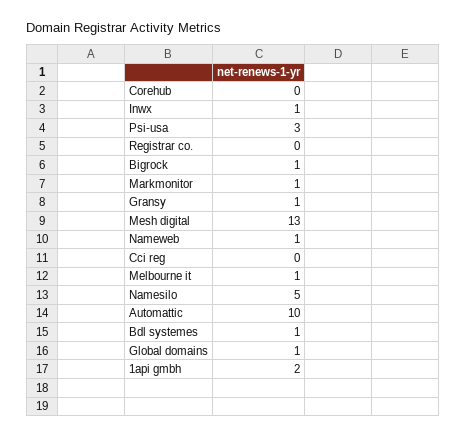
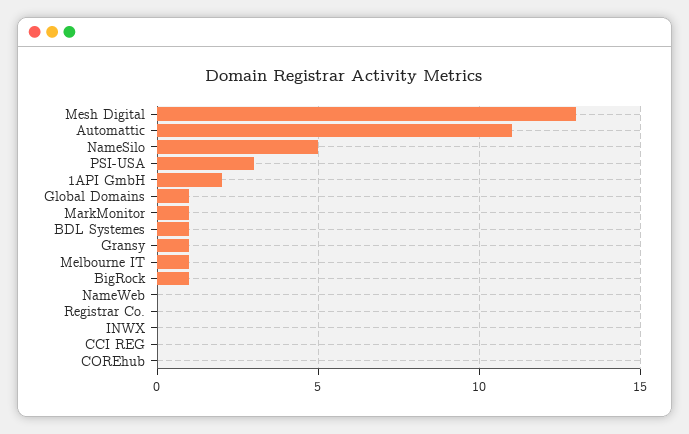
  {
    "Corehub": 0,
-   "Inwx": 1,
+   "Inwx": 0,
    "Psi-usa": 3,
    "Registrar co.": 0,
    "Bigrock": 1,
    "Markmonitor": 1,
    "Gransy": 1,
    "Mesh digital": 13,
-   "Nameweb": 1,
+   "Nameweb": 0,
    "Cci reg": 0,
    "Melbourne it": 1,
    "Namesilo": 5,
-   "Automattic": 10,
+   "Automattic": 11,
    "Bdl systemes": 1,
    "Global domains": 1,
    "1api gmbh": 2
  }

